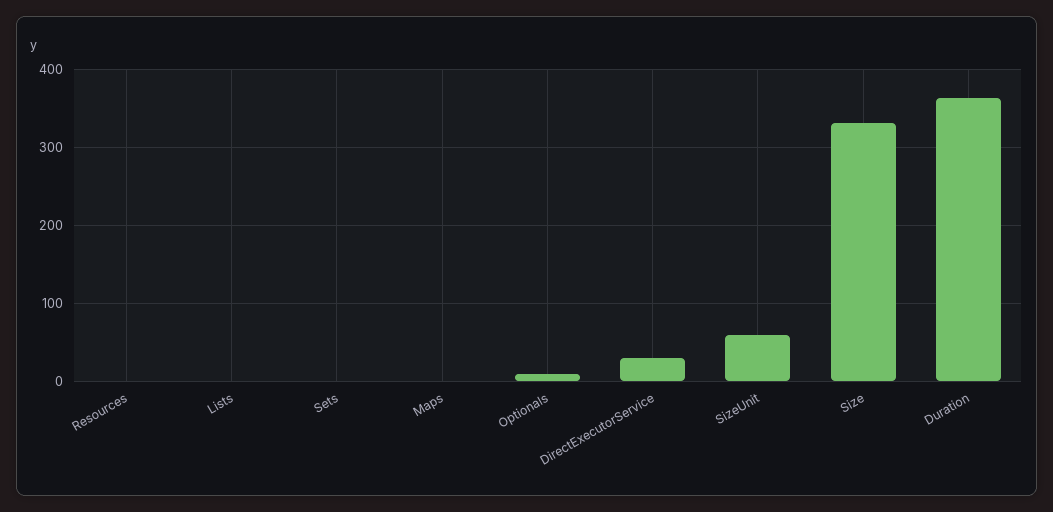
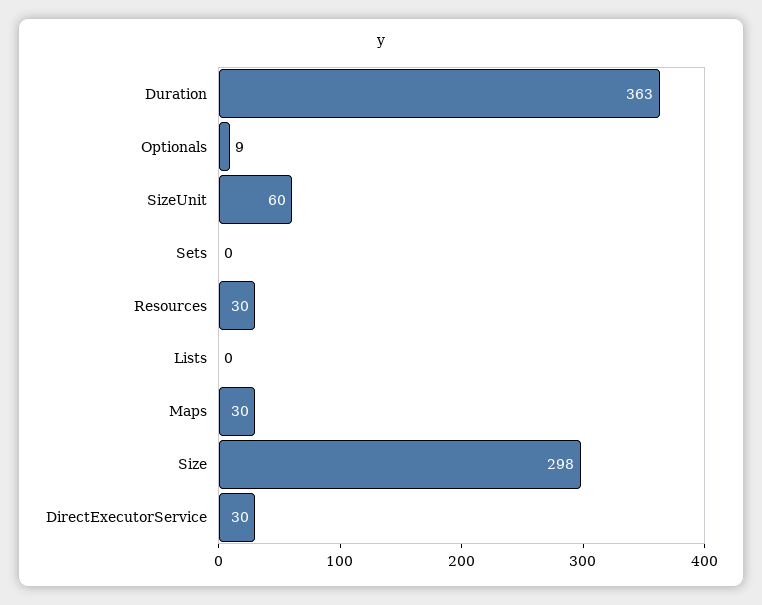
  {
-   "Resources": 0,
+   "Resources": 30,
    "Lists": 0,
    "Sets": 0,
-   "Maps": 0,
+   "Maps": 30,
    "Optionals": 9,
    "DirectExecutorService": 30,
    "SizeUnit": 60,
-   "Size": 330,
+   "Size": 298,
    "Duration": 363
  }

